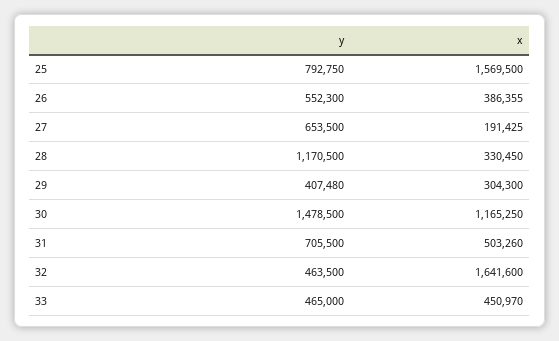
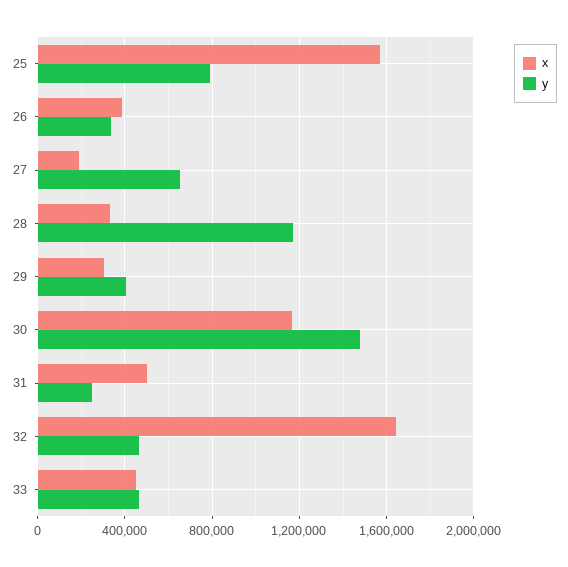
  {
    "y": {
      "25": 792750,
-     "26": 552300,
+     "26": 350000,
      "27": 653500,
      "28": 1170500,
      "29": 407480,
      "30": 1478500,
-     "31": 705500,
+     "31": 250000,
      "32": 463500,
      "33": 465000
    },
    "x": {
      "25": 1569500,
      "26": 386355,
      "27": 191425,
      "28": 330450,
      "29": 304300,
      "30": 1165250,
      "31": 503260,
      "32": 1641600,
      "33": 450970
    }
  }

